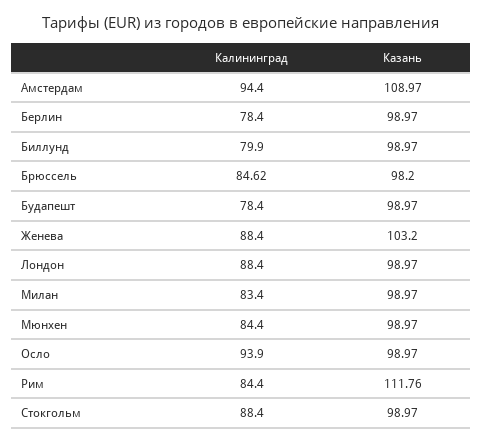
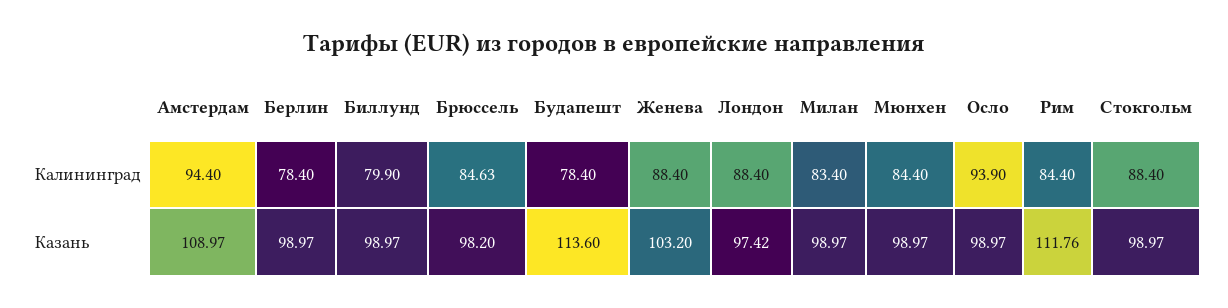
  {
    "Калининград": {
      "Амстердам": 94.4,
      "Берлин": 78.4,
      "Биллунд": 79.9,
-     "Брюссель": 84.62,
+     "Брюссель": 84.63,
      "Будапешт": 78.4,
      "Женева": 88.4,
      "Лондон": 88.4,
      "Милан": 83.4,
      "Мюнхен": 84.4,
      "Осло": 93.9,
      "Рим": 84.4,
      "Стокгольм": 88.4
    },
    "Казань": {
      "Амстердам": 108.97,
      "Берлин": 98.97,
      "Биллунд": 98.97,
      "Брюссель": 98.2,
-     "Будапешт": 98.97,
+     "Будапешт": 113.6,
      "Женева": 103.2,
-     "Лондон": 98.97,
+     "Лондон": 97.42,
      "Милан": 98.97,
      "Мюнхен": 98.97,
      "Осло": 98.97,
      "Рим": 111.76,
      "Стокгольм": 98.97
    }
  }

